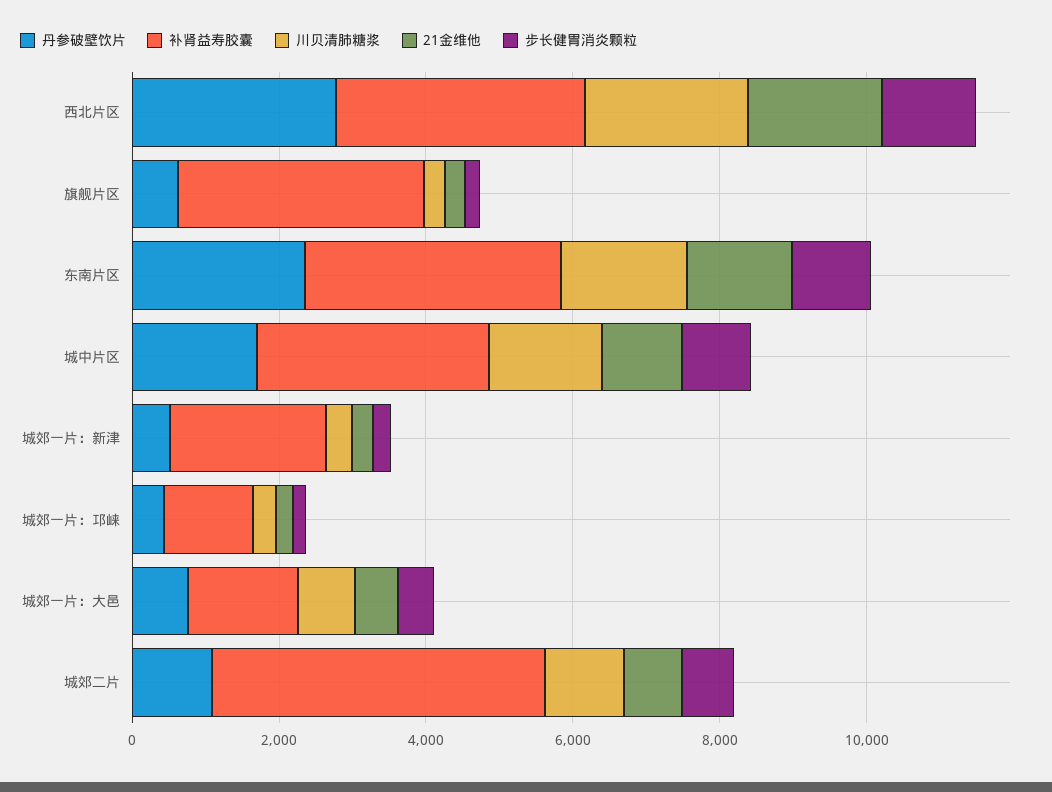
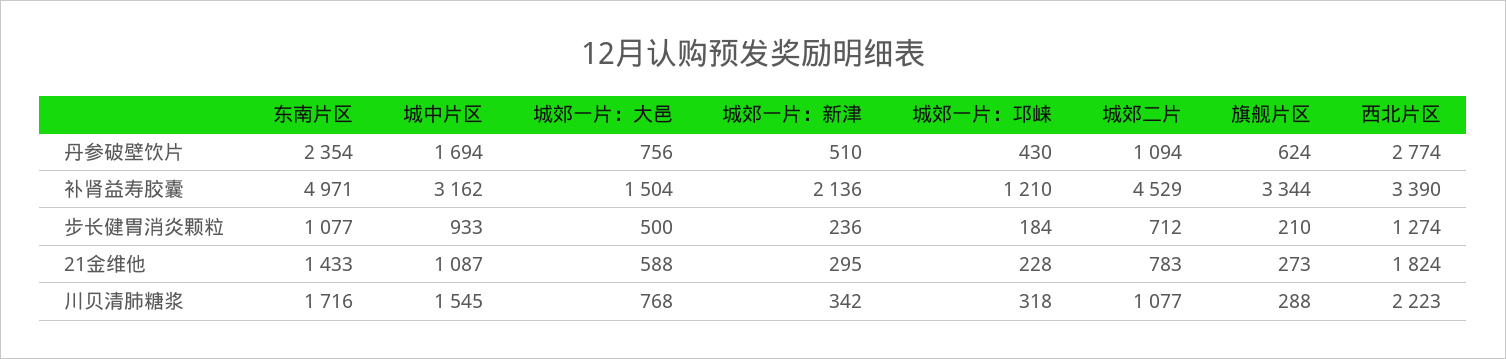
  {
    "丹参破壁饮片": {
      "西北片区": 2774,
      "旗舰片区": 624,
      "东南片区": 2354,
      "城中片区": 1694,
      "城郊一片：新津": 510,
      "城郊一片：邛崃": 430,
      "城郊一片：大邑": 756,
      "城郊二片": 1094
    },
    "补肾益寿胶囊": {
      "西北片区": 3390,
      "旗舰片区": 3344,
-     "东南片区": 3500,
+     "东南片区": 4971,
      "城中片区": 3162,
      "城郊一片：新津": 2136,
      "城郊一片：邛崃": 1210,
      "城郊一片：大邑": 1504,
      "城郊二片": 4529
    },
    "川贝清肺糖浆": {
      "西北片区": 2223,
      "旗舰片区": 288,
      "东南片区": 1716,
      "城中片区": 1545,
      "城郊一片：新津": 342,
      "城郊一片：邛崃": 318,
      "城郊一片：大邑": 768,
      "城郊二片": 1077
    },
    "21金维他": {
      "西北片区": 1824,
      "旗舰片区": 273,
      "东南片区": 1433,
      "城中片区": 1087,
      "城郊一片：新津": 295,
      "城郊一片：邛崃": 228,
      "城郊一片：大邑": 588,
      "城郊二片": 783
    },
    "步长健胃消炎颗粒": {
      "西北片区": 1274,
      "旗舰片区": 210,
      "东南片区": 1077,
      "城中片区": 933,
      "城郊一片：新津": 236,
      "城郊一片：邛崃": 184,
      "城郊一片：大邑": 500,
      "城郊二片": 712
    }
  }

